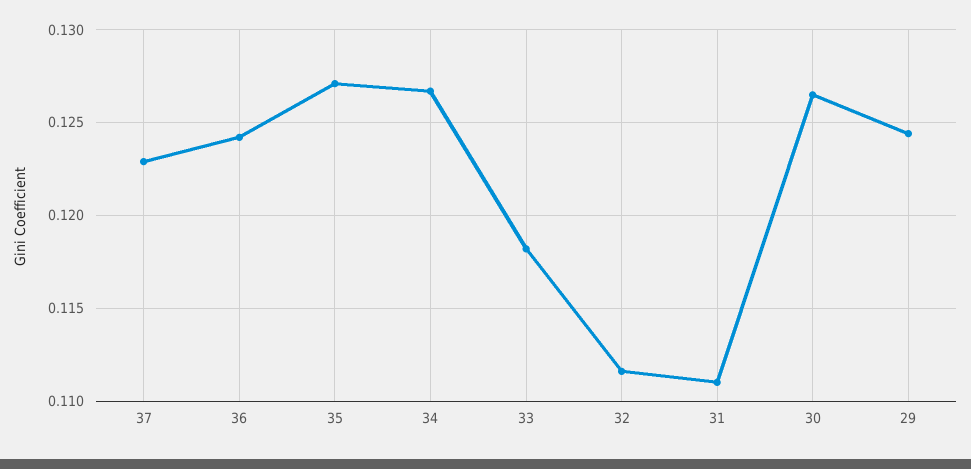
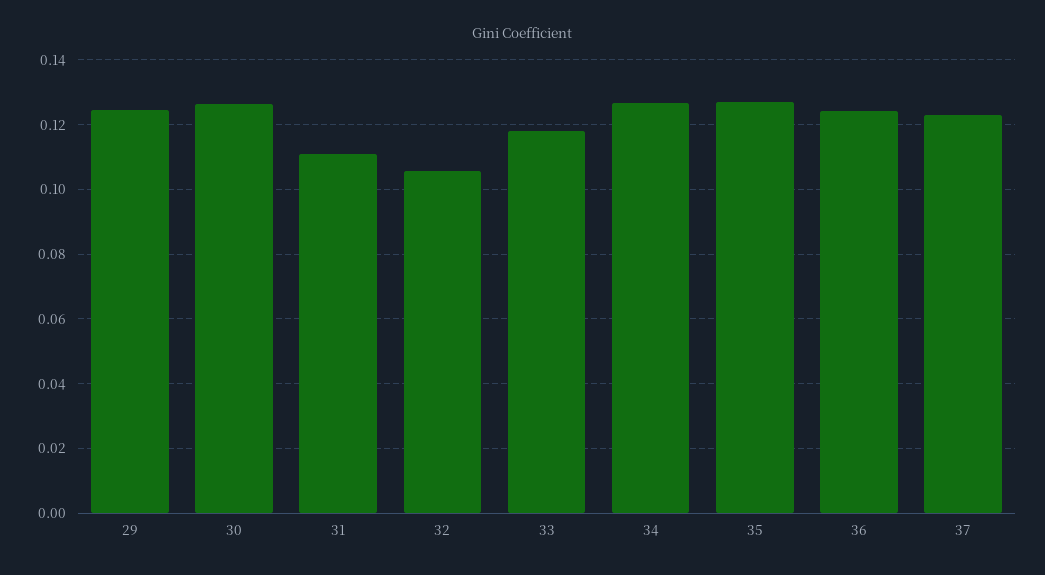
  {
    "37": 0.123,
    "36": 0.124,
    "35": 0.127,
    "34": 0.1265,
    "33": 0.118,
-   "32": 0.1115,
+   "32": 0.106,
    "31": 0.111,
    "30": 0.1265,
    "29": 0.1245
  }

